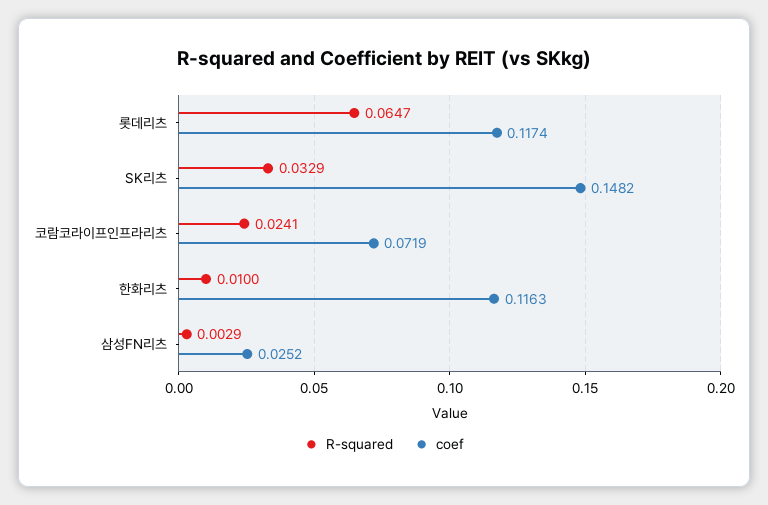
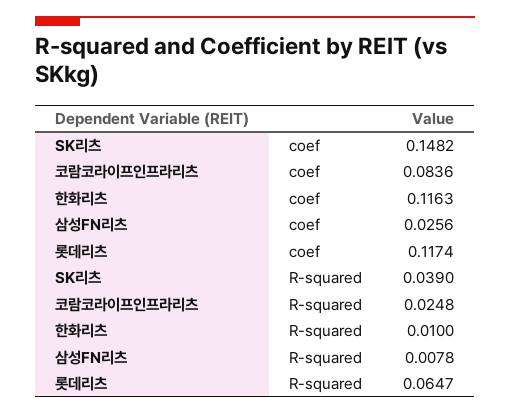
  {
    "R-squared": {
      "롯데리츠": 0.0647,
-     "SK리츠": 0.0329,
+     "SK리츠": 0.039,
-     "코람코라이프인프라리츠": 0.0241,
+     "코람코라이프인프라리츠": 0.0248,
      "한화리츠": 0.01,
-     "삼성FN리츠": 0.0029
+     "삼성FN리츠": 0.0078
    },
    "coef": {
      "롯데리츠": 0.1174,
      "SK리츠": 0.1482,
-     "코람코라이프인프라리츠": 0.0719,
+     "코람코라이프인프라리츠": 0.0836,
      "한화리츠": 0.1163,
-     "삼성FN리츠": 0.0252
+     "삼성FN리츠": 0.0256
    }
  }

